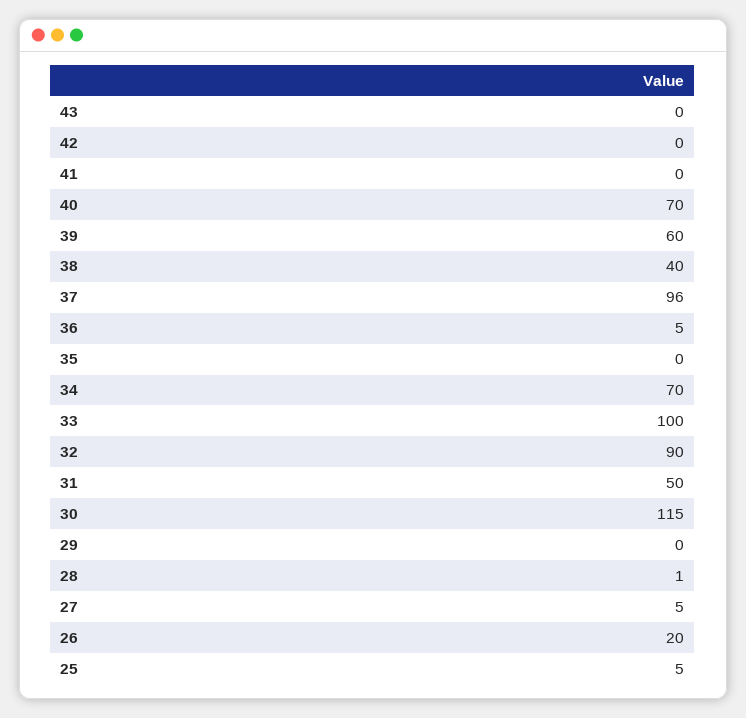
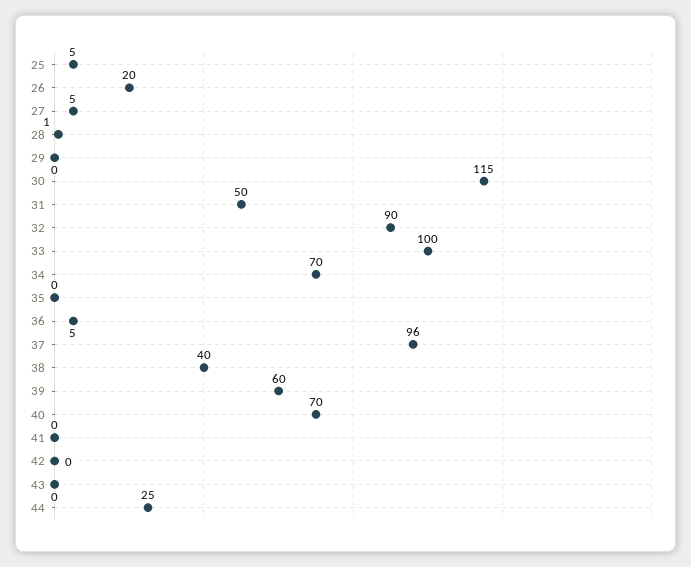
  {
    "43": 0,
    "42": 0,
    "41": 0,
    "40": 70,
    "39": 60,
    "38": 40,
    "37": 96,
    "36": 5,
    "35": 0,
    "34": 70,
    "33": 100,
    "32": 90,
    "31": 50,
    "30": 115,
    "29": 0,
    "28": 1,
    "27": 5,
    "26": 20,
-   "25": 5
+   "25": 5,
+   "44": 25
  }

